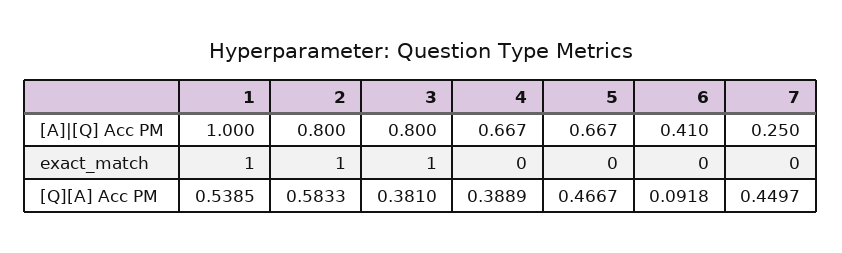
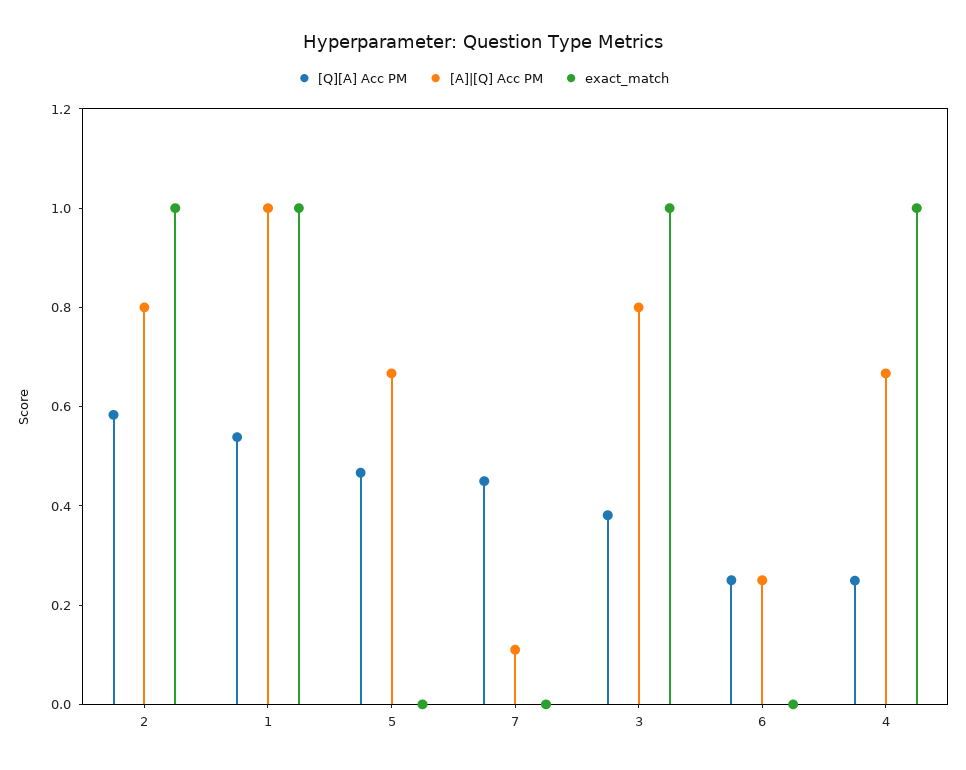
  {
    "[A]|[Q] Acc PM": {
      "1": 1,
      "2": 0.8,
      "3": 0.8,
      "4": 0.667,
      "5": 0.667,
-     "6": 0.41,
+     "6": 0.25,
-     "7": 0.25
+     "7": 0.1
    },
    "exact_match": {
      "1": 1,
      "2": 1,
      "3": 1,
-     "4": 0,
+     "4": 1,
      "5": 0,
      "6": 0,
      "7": 0
    },
    "[Q][A] Acc PM": {
      "1": 0.5385,
      "2": 0.5833,
      "3": 0.381,
-     "4": 0.3889,
+     "4": 0.25,
      "5": 0.4667,
-     "6": 0.0918,
+     "6": 0.25,
      "7": 0.4497
    }
  }

